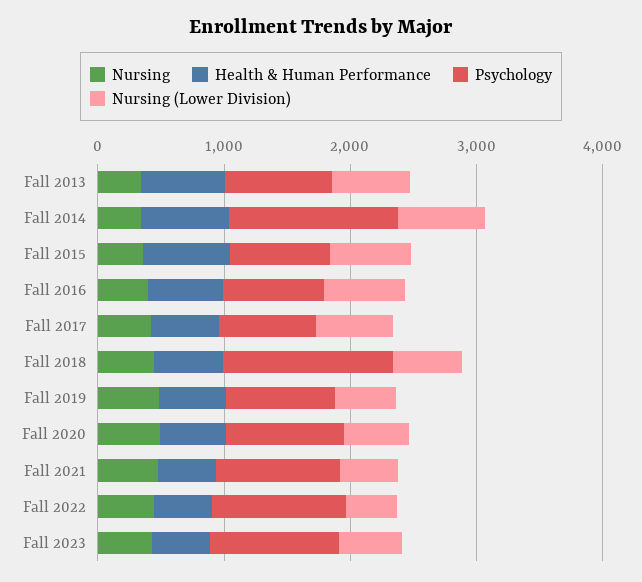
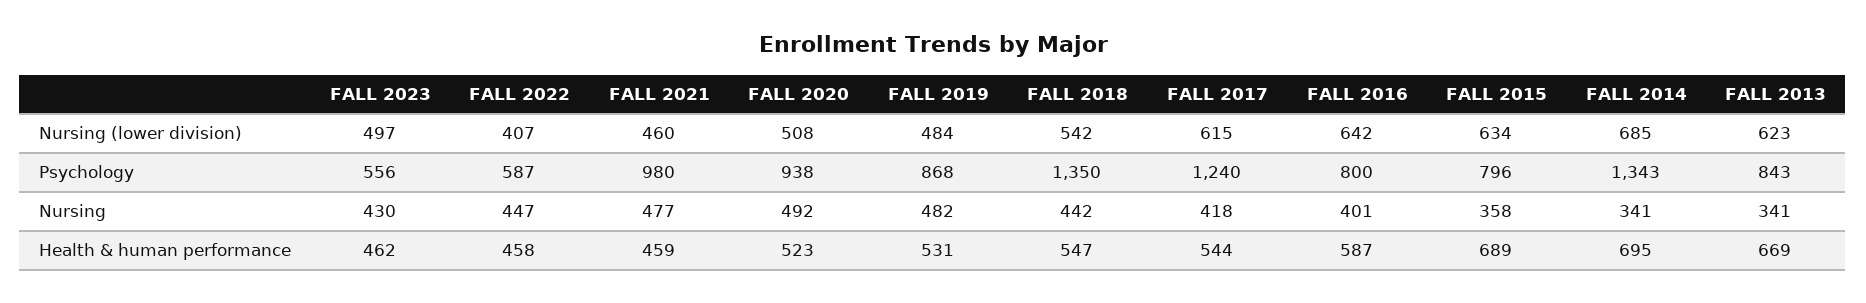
  {
    "Nursing": {
      "Fall 2013": 341,
      "Fall 2014": 341,
      "Fall 2015": 358,
      "Fall 2016": 401,
      "Fall 2017": 418,
      "Fall 2018": 442,
      "Fall 2019": 482,
      "Fall 2020": 492,
      "Fall 2021": 477,
      "Fall 2022": 447,
      "Fall 2023": 430
    },
    "Health & Human Performance": {
      "Fall 2013": 669,
      "Fall 2014": 695,
      "Fall 2015": 689,
      "Fall 2016": 587,
      "Fall 2017": 544,
      "Fall 2018": 547,
      "Fall 2019": 531,
      "Fall 2020": 523,
      "Fall 2021": 459,
      "Fall 2022": 458,
      "Fall 2023": 462
    },
    "Psychology": {
      "Fall 2013": 843,
      "Fall 2014": 1343,
      "Fall 2015": 796,
      "Fall 2016": 800,
-     "Fall 2017": 800,
+     "Fall 2017": 1240,
      "Fall 2018": 1350,
      "Fall 2019": 868,
      "Fall 2020": 938,
      "Fall 2021": 980,
-     "Fall 2022": 1000,
+     "Fall 2022": 587,
-     "Fall 2023": 1000
+     "Fall 2023": 556
    },
    "Nursing (Lower Division)": {
      "Fall 2013": 623,
      "Fall 2014": 685,
      "Fall 2015": 634,
      "Fall 2016": 642,
      "Fall 2017": 615,
      "Fall 2018": 542,
      "Fall 2019": 484,
      "Fall 2020": 508,
      "Fall 2021": 460,
      "Fall 2022": 407,
      "Fall 2023": 497
    }
  }

